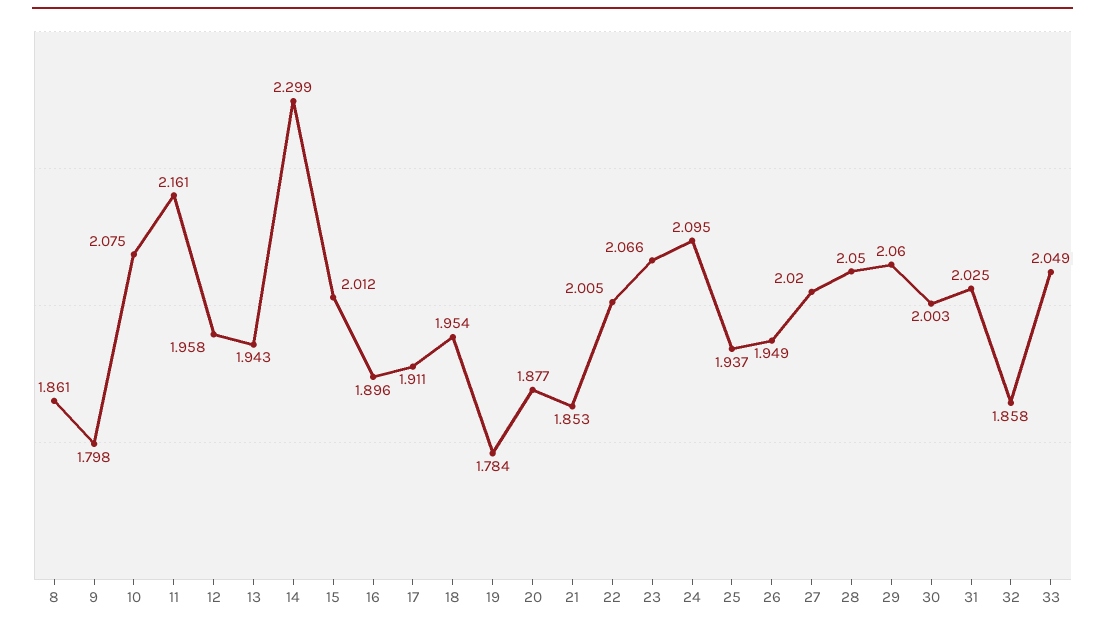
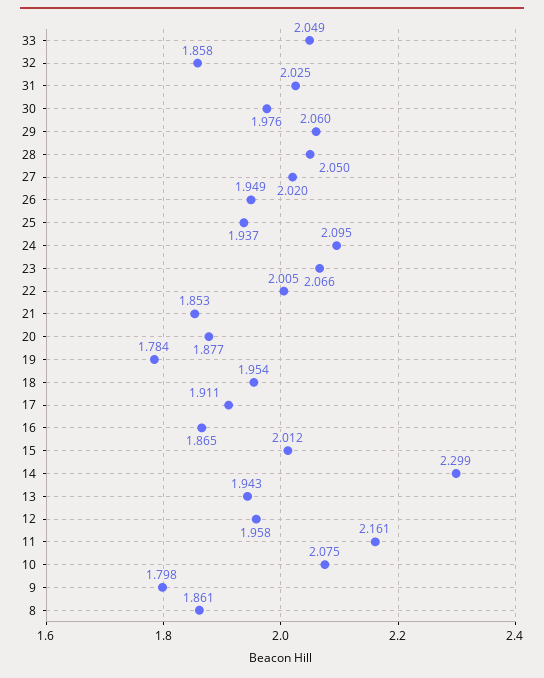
  {
    "8": 1.861,
    "9": 1.798,
    "10": 2.075,
    "11": 2.161,
    "12": 1.958,
    "13": 1.943,
    "14": 2.299,
    "15": 2.012,
-   "16": 1.896,
+   "16": 1.865,
    "17": 1.911,
    "18": 1.954,
    "19": 1.784,
    "20": 1.877,
    "21": 1.853,
    "22": 2.005,
    "23": 2.066,
    "24": 2.095,
    "25": 1.937,
    "26": 1.949,
    "27": 2.02,
    "28": 2.05,
    "29": 2.06,
-   "30": 2.003,
+   "30": 1.976,
    "31": 2.025,
    "32": 1.858,
    "33": 2.049
  }

